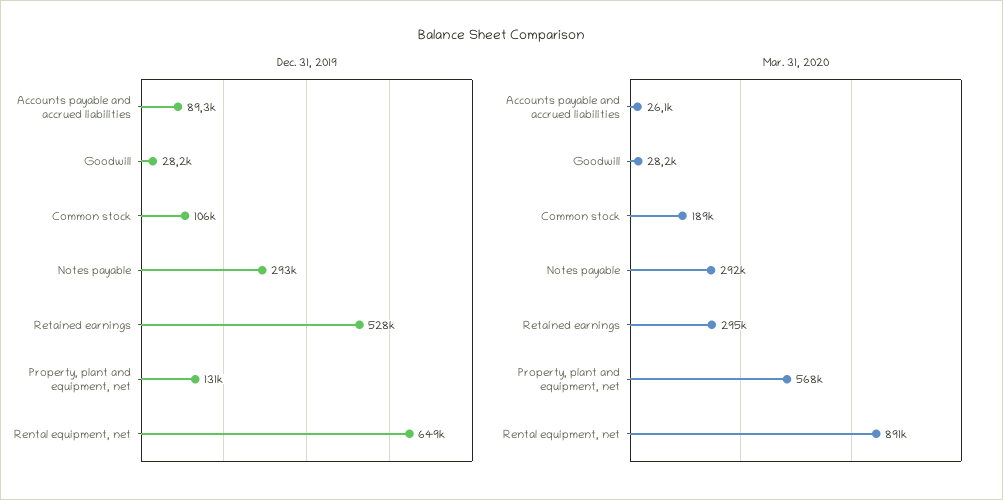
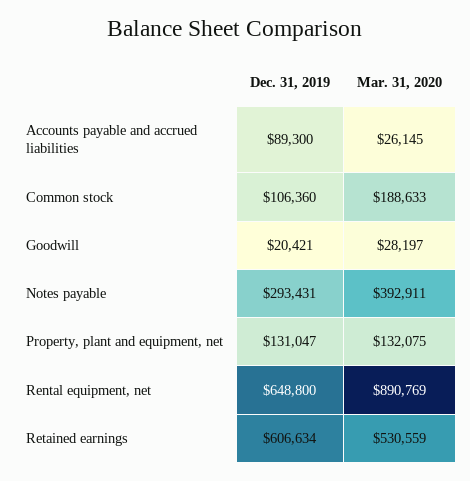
  {
    "Dec. 31, 2019": {
      "Accounts payable and accrued liabilities": 89300,
-     "Goodwill": 28200,
+     "Goodwill": 20421,
      "Common stock": 106360,
      "Notes payable": 293431,
-     "Retained earnings": 528000,
+     "Retained earnings": 606634,
      "Property, plant and equipment, net": 131047,
      "Rental equipment, net": 648800
    },
    "Mar. 31, 2020": {
      "Accounts payable and accrued liabilities": 26145,
      "Goodwill": 28197,
      "Common stock": 188633,
-     "Notes payable": 292000,
+     "Notes payable": 392911,
-     "Retained earnings": 295000,
+     "Retained earnings": 530559,
-     "Property, plant and equipment, net": 568000,
+     "Property, plant and equipment, net": 132075,
      "Rental equipment, net": 890769
    }
  }

